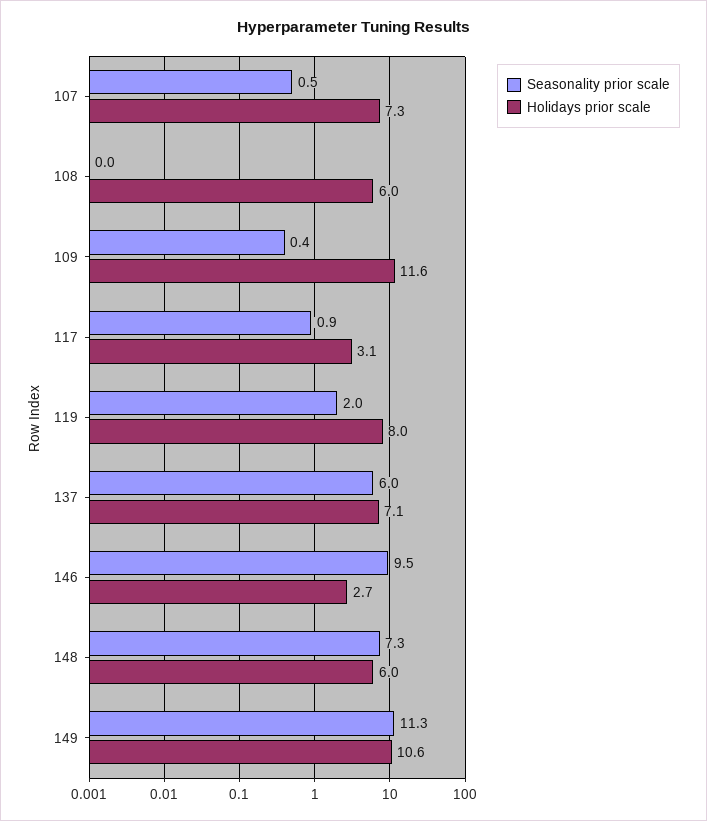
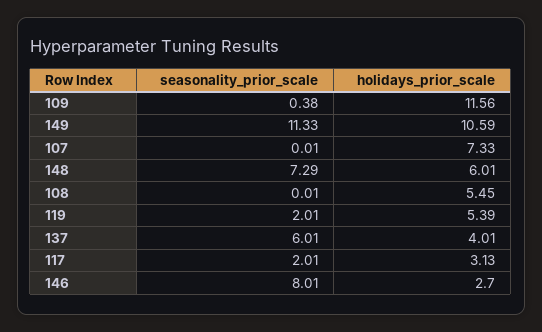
  {
    "Seasonality prior scale": {
-     "107": 0.5,
+     "107": 0.01,
      "108": 0.01,
      "109": 0.38,
-     "117": 0.9,
+     "117": 2.01,
      "119": 2.01,
      "137": 6.01,
-     "146": 9.5,
+     "146": 8.01,
      "148": 7.29,
      "149": 11.33
    },
    "Holidays prior scale": {
      "107": 7.33,
-     "108": 6,
+     "108": 5.45,
      "109": 11.56,
      "117": 3.13,
-     "119": 8,
+     "119": 5.39,
-     "137": 7.1,
+     "137": 4.01,
      "146": 2.7,
      "148": 6.01,
      "149": 10.59
    }
  }

